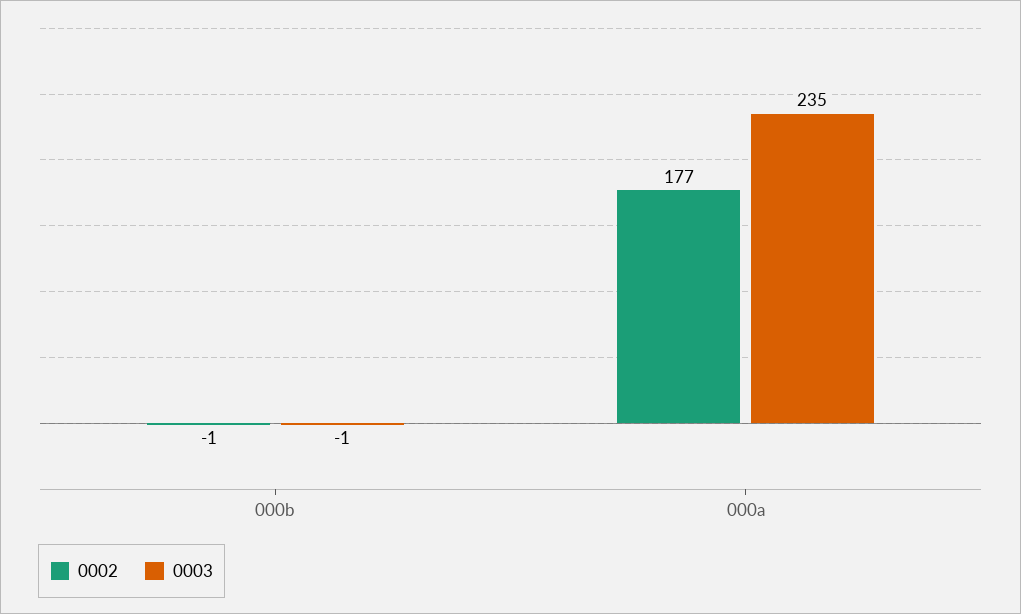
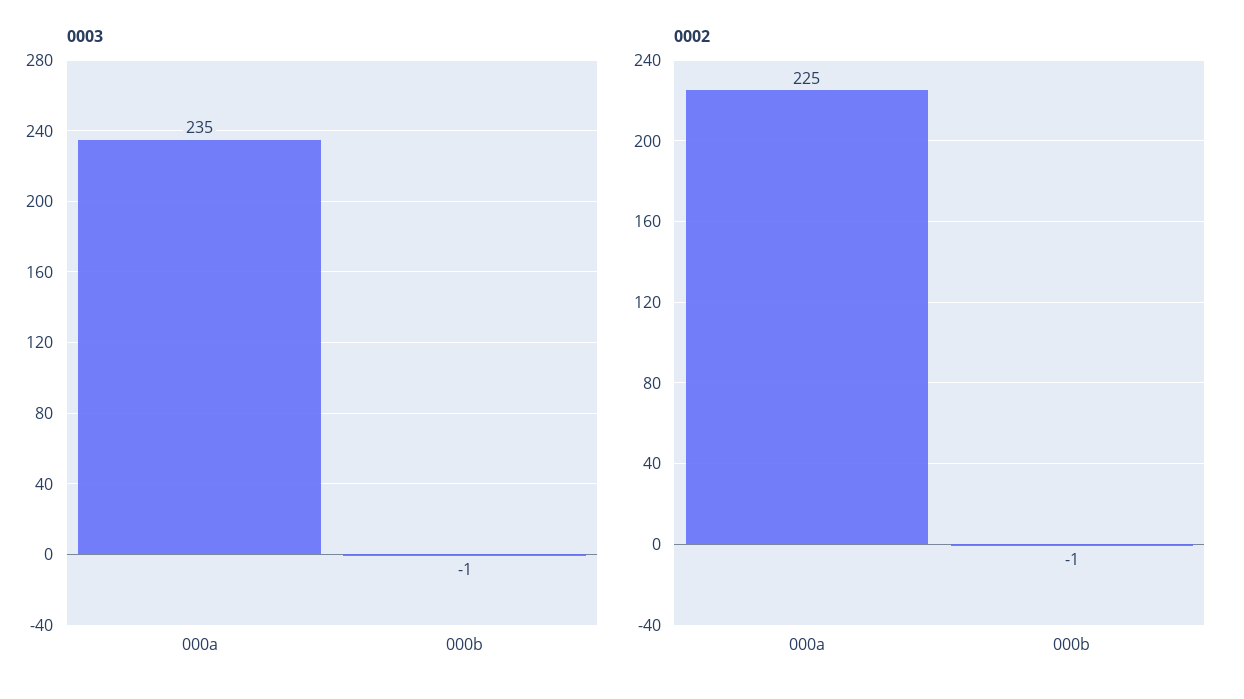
  {
    "0002": {
      "000b": -1,
-     "000a": 177
+     "000a": 225
    },
    "0003": {
      "000b": -1,
      "000a": 235
    }
  }

